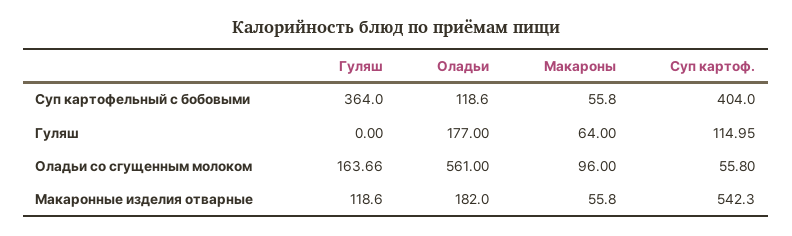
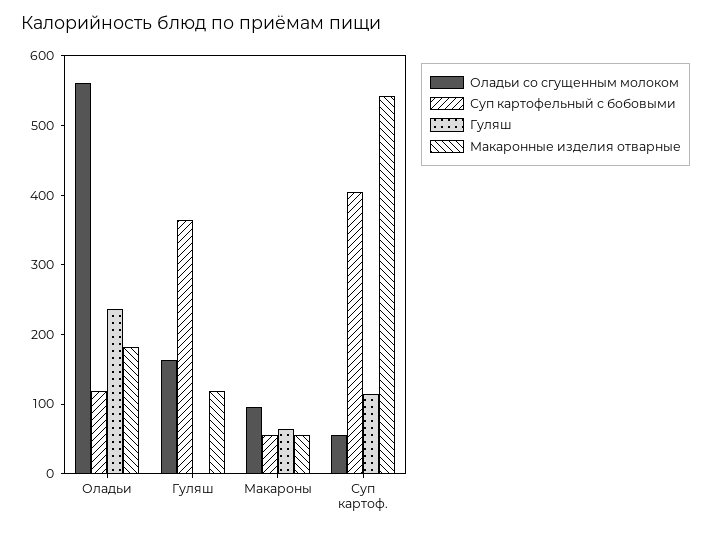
  {
    "Суп картофельный с бобовыми": {
      "Гуляш": 364,
      "Оладьи": 118.6,
      "Макароны": 55.8,
      "Суп картоф.": 404
    },
    "Гуляш": {
      "Гуляш": 0,
-     "Оладьи": 177,
+     "Оладьи": 240,
      "Макароны": 64,
      "Суп картоф.": 114.95
    },
    "Оладьи со сгущенным молоком": {
      "Гуляш": 163.66,
      "Оладьи": 561,
      "Макароны": 96,
      "Суп картоф.": 55.8
    },
    "Макаронные изделия отварные": {
      "Гуляш": 118.6,
      "Оладьи": 182,
      "Макароны": 55.8,
      "Суп картоф.": 542.3
    }
  }

